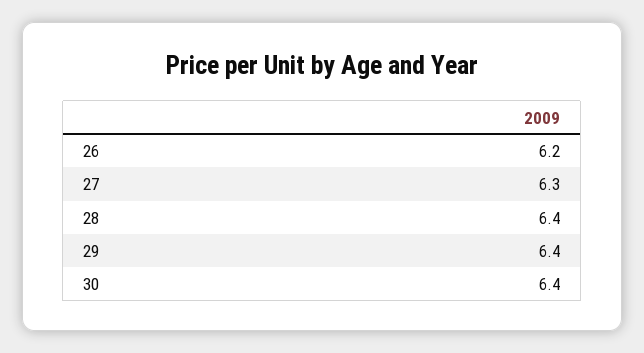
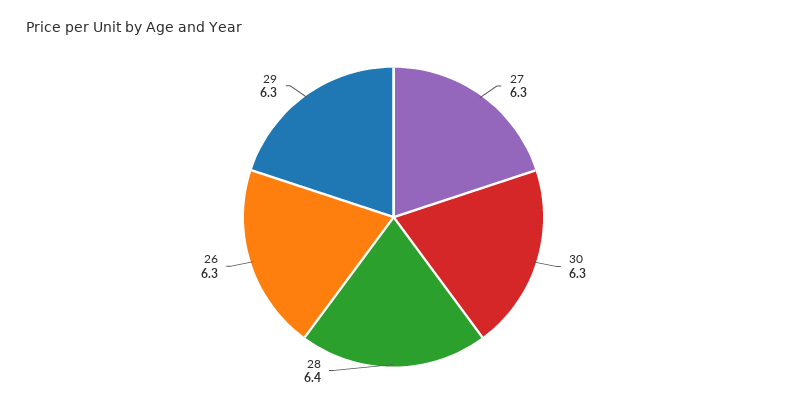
  {
-   "26": 6.2,
+   "26": 6.3,
    "27": 6.3,
    "28": 6.4,
-   "29": 6.4,
+   "29": 6.3,
-   "30": 6.4
+   "30": 6.3
  }

